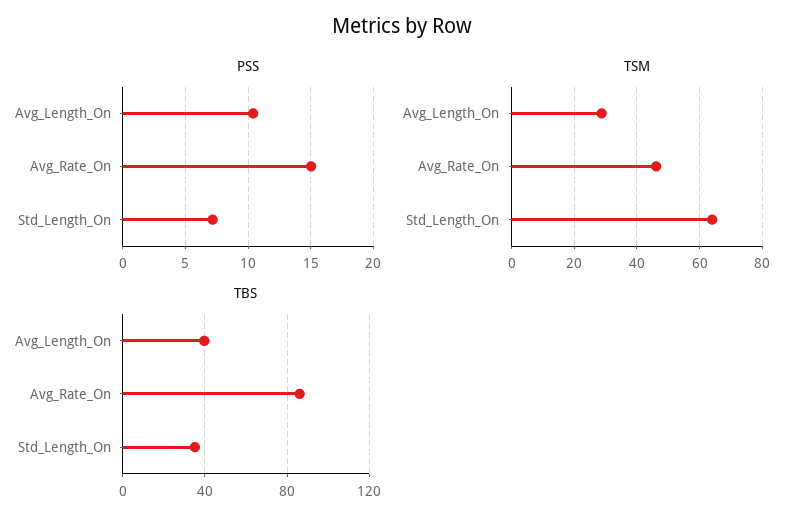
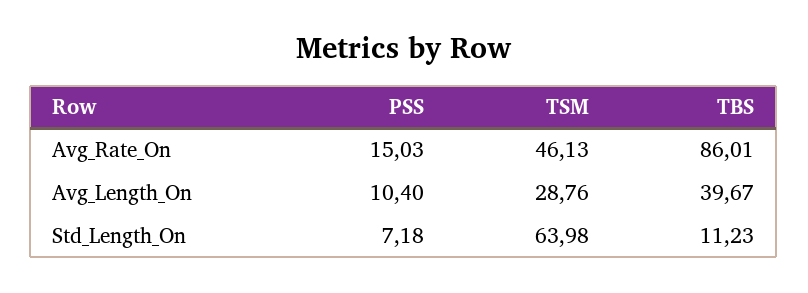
  {
    "PSS": {
      "Avg_Length_On": 10.4,
      "Avg_Rate_On": 15.03,
      "Std_Length_On": 7.18
    },
    "TSM": {
      "Avg_Length_On": 28.76,
      "Avg_Rate_On": 46.13,
      "Std_Length_On": 63.98
    },
    "TBS": {
      "Avg_Length_On": 39.67,
      "Avg_Rate_On": 86.01,
-     "Std_Length_On": 35
+     "Std_Length_On": 11.23
    }
  }

